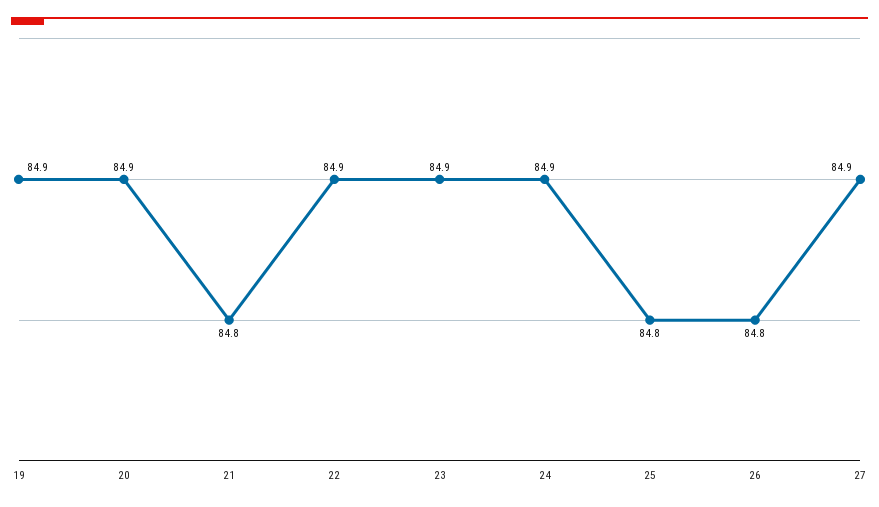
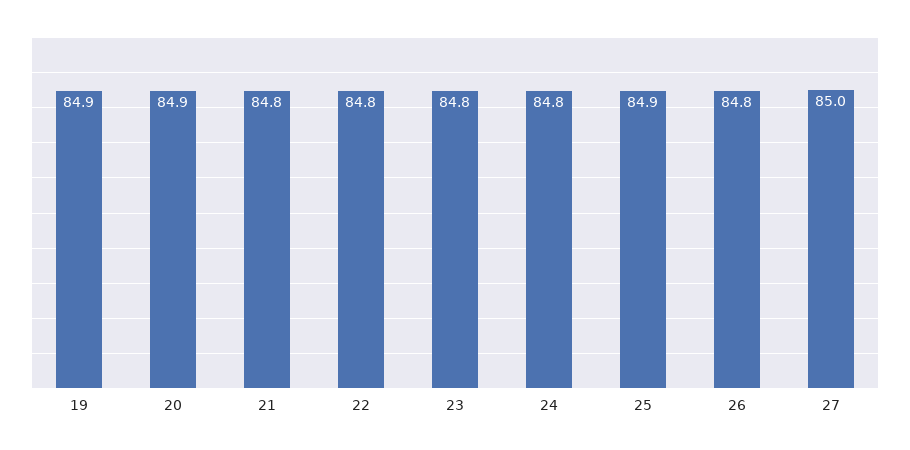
  {
    "19": 84.9,
    "20": 84.9,
    "21": 84.8,
-   "22": 84.9,
+   "22": 84.8,
-   "23": 84.9,
+   "23": 84.8,
-   "24": 84.9,
+   "24": 84.8,
-   "25": 84.8,
+   "25": 84.9,
    "26": 84.8,
-   "27": 84.9
+   "27": 85
  }

